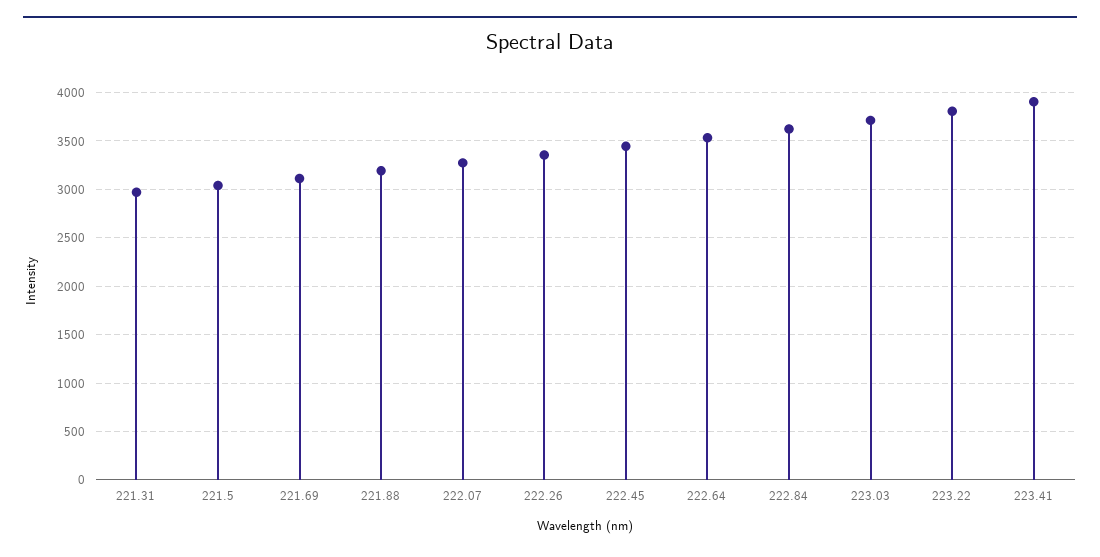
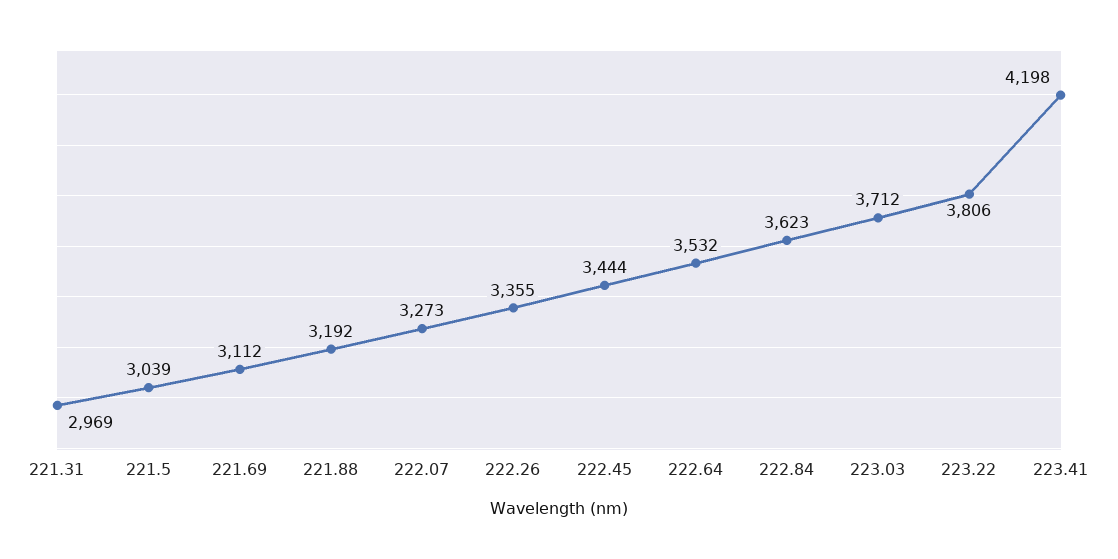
  {
    "221.31": 2969,
    "221.5": 3039,
    "221.69": 3112,
    "221.88": 3192,
    "222.07": 3273,
    "222.26": 3355,
    "222.45": 3444,
    "222.64": 3532,
    "222.84": 3623,
    "223.03": 3712,
    "223.22": 3806,
-   "223.41": 3900
+   "223.41": 4198
  }

